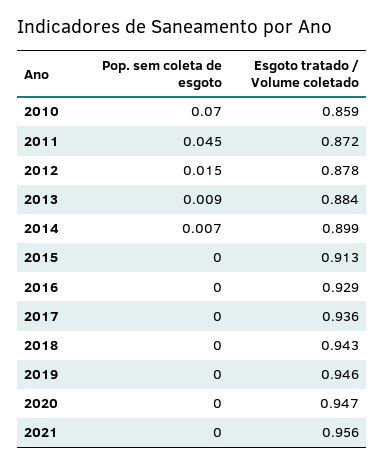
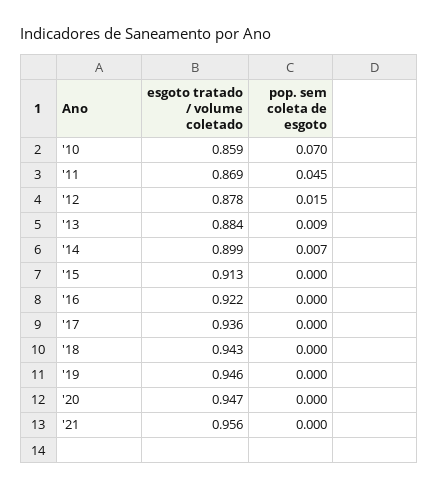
  {
    "Pop. sem coleta de esgoto": {
      "2010": 0.07,
      "2011": 0.045,
      "2012": 0.015,
      "2013": 0.009,
      "2014": 0.007,
      "2015": 0,
      "2016": 0,
      "2017": 0,
      "2018": 0,
      "2019": 0,
      "2020": 0,
      "2021": 0
    },
    "Esgoto tratado / Volume coletado": {
      "2010": 0.859,
-     "2011": 0.872,
+     "2011": 0.869,
      "2012": 0.878,
      "2013": 0.884,
      "2014": 0.899,
      "2015": 0.913,
-     "2016": 0.929,
+     "2016": 0.922,
      "2017": 0.936,
      "2018": 0.943,
      "2019": 0.946,
      "2020": 0.947,
      "2021": 0.956
    }
  }

